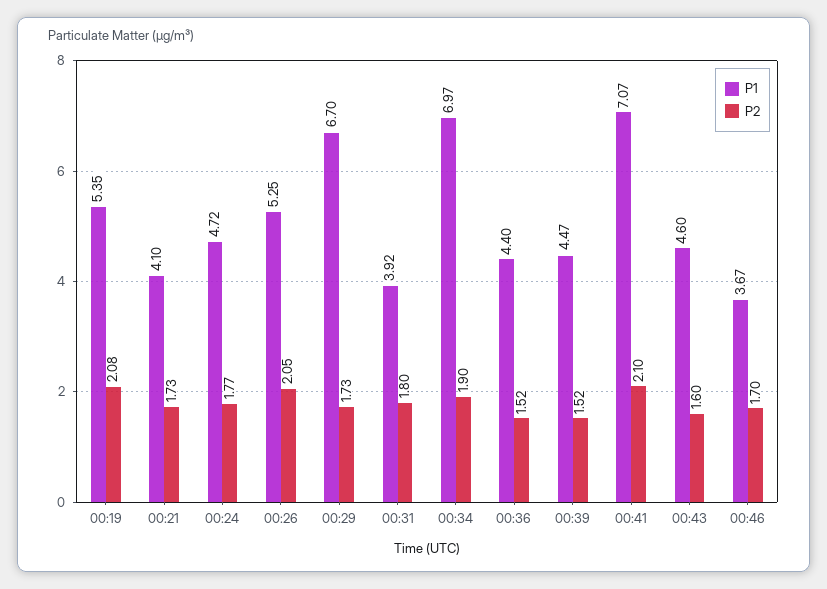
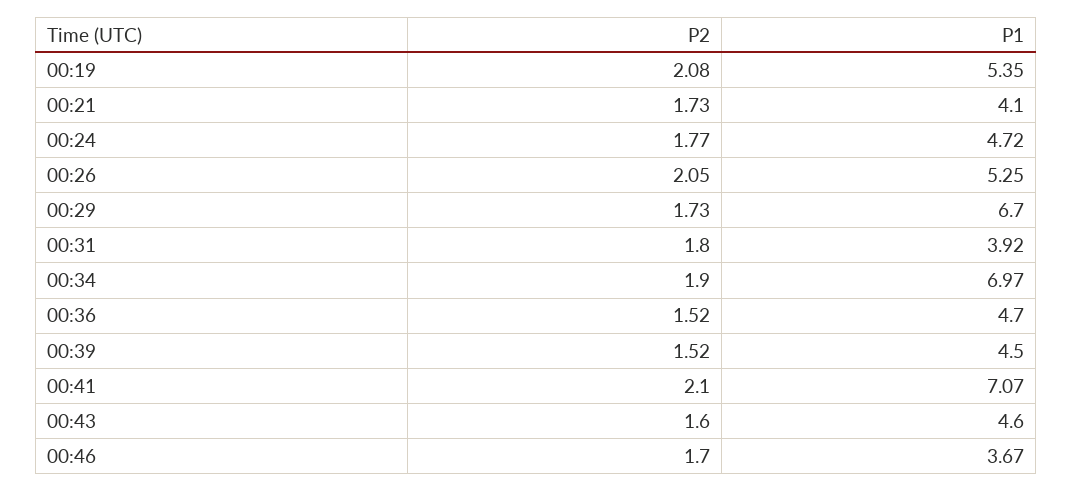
  {
    "P1": {
      "00:19": 5.35,
      "00:21": 4.1,
      "00:24": 4.72,
      "00:26": 5.25,
      "00:29": 6.7,
      "00:31": 3.92,
      "00:34": 6.97,
-     "00:36": 4.4,
+     "00:36": 4.7,
-     "00:39": 4.47,
+     "00:39": 4.5,
      "00:41": 7.07,
      "00:43": 4.6,
      "00:46": 3.67
    },
    "P2": {
      "00:19": 2.08,
      "00:21": 1.73,
      "00:24": 1.77,
      "00:26": 2.05,
      "00:29": 1.73,
      "00:31": 1.8,
      "00:34": 1.9,
      "00:36": 1.52,
      "00:39": 1.52,
      "00:41": 2.1,
      "00:43": 1.6,
      "00:46": 1.7
    }
  }

